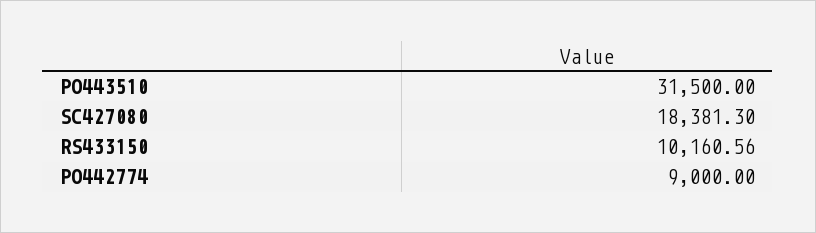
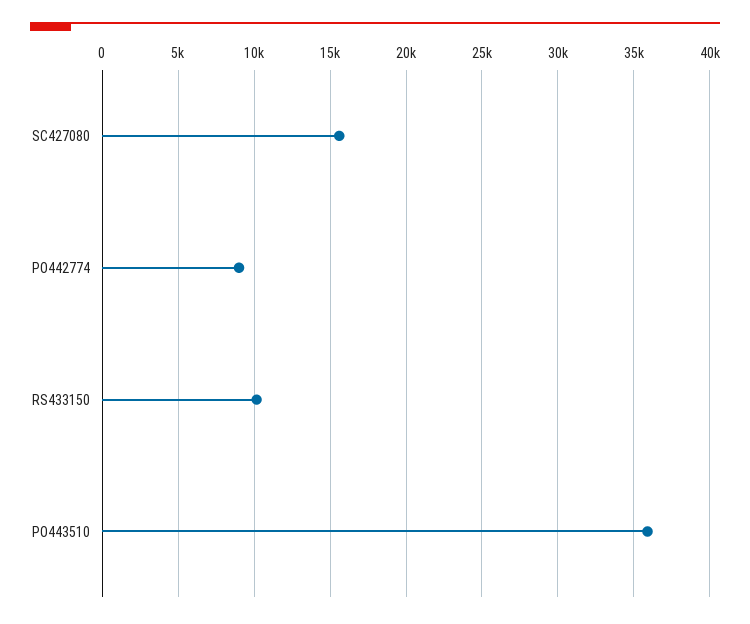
  {
-   "PO443510": 31500,
+   "PO443510": 36000,
-   "SC427080": 18381.3,
+   "SC427080": 15500,
    "RS433150": 10160.56,
    "PO442774": 9000
  }

